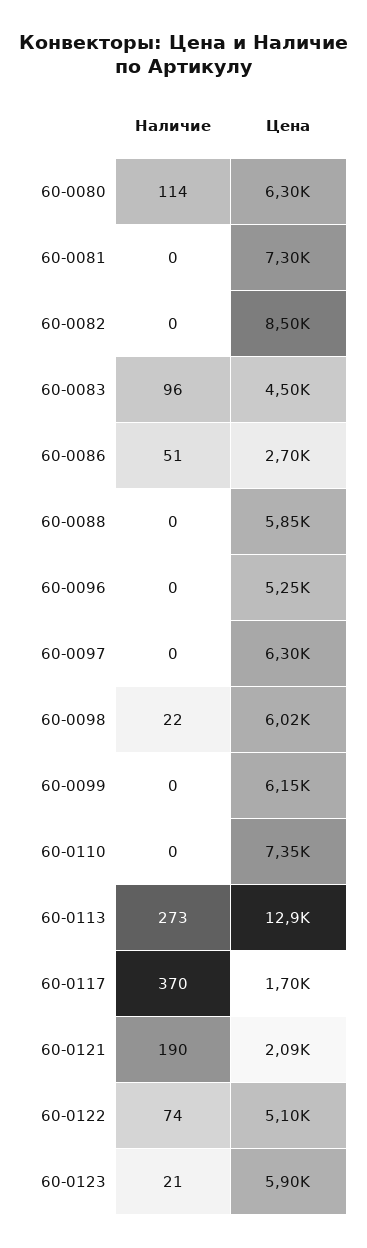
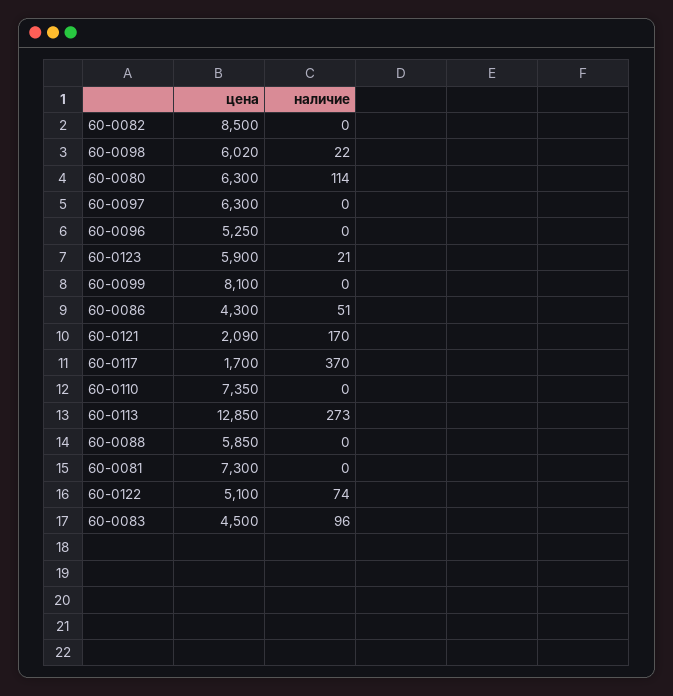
  {
    "Наличие": {
      "60-0080": 114,
      "60-0081": 0,
      "60-0082": 0,
      "60-0083": 96,
      "60-0086": 51,
      "60-0088": 0,
      "60-0096": 0,
      "60-0097": 0,
      "60-0098": 22,
      "60-0099": 0,
      "60-0110": 0,
      "60-0113": 273,
      "60-0117": 370,
-     "60-0121": 190,
+     "60-0121": 170,
      "60-0122": 74,
      "60-0123": 21
    },
    "Цена": {
      "60-0080": 6300,
      "60-0081": 7300,
      "60-0082": 8500,
      "60-0083": 4500,
-     "60-0086": 2700,
+     "60-0086": 4300,
      "60-0088": 5850,
      "60-0096": 5250,
      "60-0097": 6300,
      "60-0098": 6020,
-     "60-0099": 6150,
+     "60-0099": 8100,
      "60-0110": 7350,
      "60-0113": 12850,
      "60-0117": 1700,
      "60-0121": 2090,
      "60-0122": 5100,
      "60-0123": 5900
    }
  }

